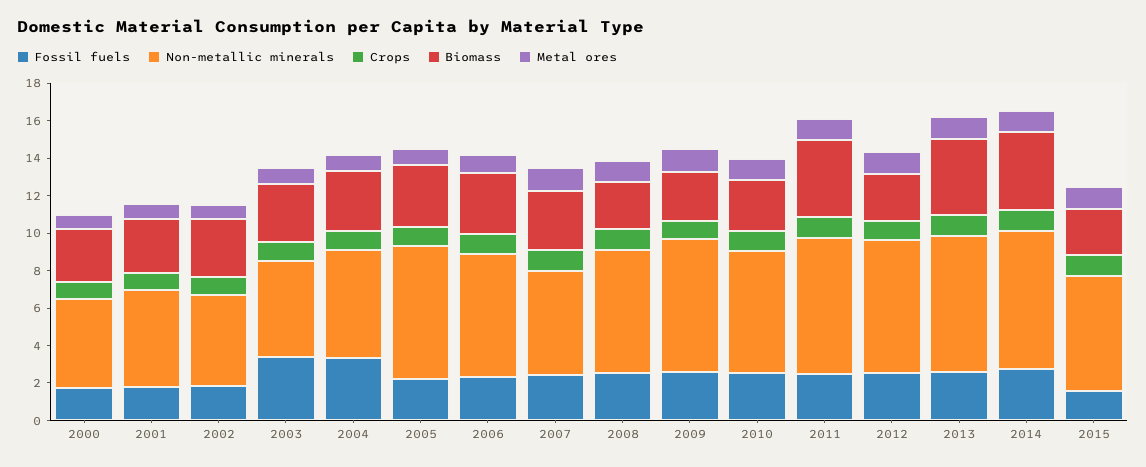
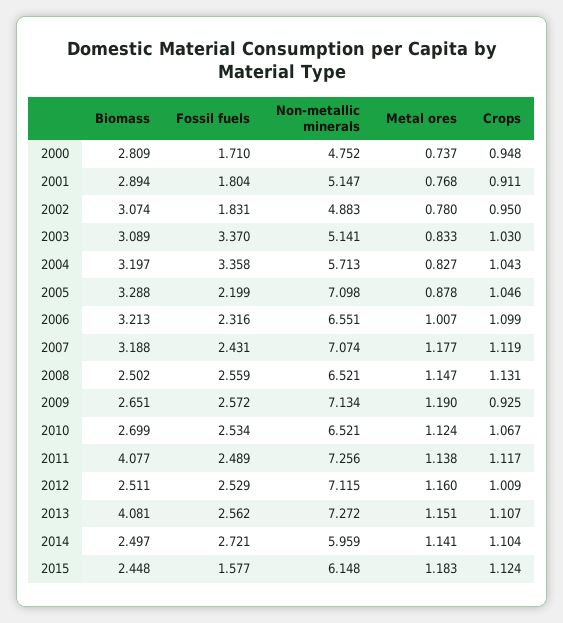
  {
    "Fossil fuels": {
      "2000": 1.71,
      "2001": 1.804,
      "2002": 1.831,
      "2003": 3.37,
      "2004": 3.358,
      "2005": 2.199,
      "2006": 2.316,
      "2007": 2.431,
      "2008": 2.559,
      "2009": 2.572,
      "2010": 2.534,
      "2011": 2.489,
      "2012": 2.529,
      "2013": 2.562,
      "2014": 2.721,
      "2015": 1.577
    },
    "Non-metallic minerals": {
      "2000": 4.752,
      "2001": 5.147,
      "2002": 4.883,
      "2003": 5.141,
      "2004": 5.713,
      "2005": 7.098,
      "2006": 6.551,
-     "2007": 5.5,
+     "2007": 7.074,
      "2008": 6.521,
      "2009": 7.134,
      "2010": 6.521,
      "2011": 7.256,
      "2012": 7.115,
      "2013": 7.272,
-     "2014": 7.5,
+     "2014": 5.959,
      "2015": 6.148
    },
    "Crops": {
      "2000": 0.948,
      "2001": 0.911,
      "2002": 0.95,
      "2003": 1.03,
      "2004": 1.043,
      "2005": 1.046,
      "2006": 1.099,
      "2007": 1.119,
      "2008": 1.131,
      "2009": 0.925,
      "2010": 1.067,
      "2011": 1.117,
      "2012": 1.009,
      "2013": 1.107,
      "2014": 1.104,
      "2015": 1.124
    },
    "Biomass": {
      "2000": 2.809,
      "2001": 2.894,
      "2002": 3.074,
      "2003": 3.089,
      "2004": 3.197,
      "2005": 3.288,
      "2006": 3.213,
      "2007": 3.188,
      "2008": 2.502,
      "2009": 2.651,
      "2010": 2.699,
      "2011": 4.077,
      "2012": 2.511,
      "2013": 4.081,
-     "2014": 4,
+     "2014": 2.497,
      "2015": 2.448
    },
    "Metal ores": {
      "2000": 0.737,
      "2001": 0.768,
      "2002": 0.78,
      "2003": 0.833,
      "2004": 0.827,
      "2005": 0.878,
      "2006": 1.007,
      "2007": 1.177,
      "2008": 1.147,
      "2009": 1.19,
      "2010": 1.124,
      "2011": 1.138,
      "2012": 1.16,
      "2013": 1.151,
      "2014": 1.141,
      "2015": 1.183
    }
  }

